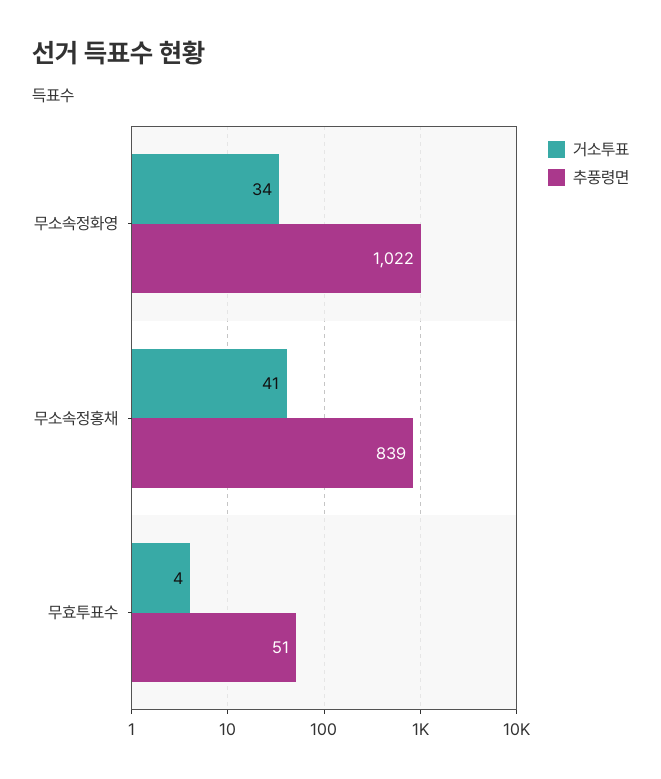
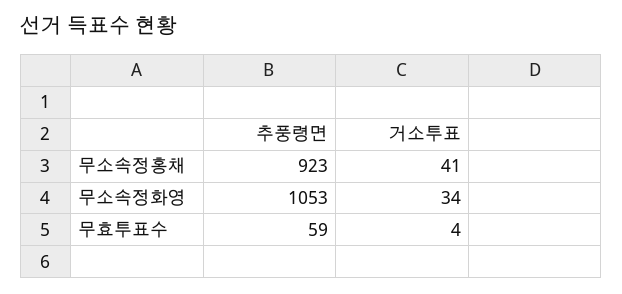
  {
    "거소투표": {
      "무소속정화영": 34,
      "무소속정홍채": 41,
      "무효투표수": 4
    },
    "추풍령면": {
-     "무소속정화영": 1022,
+     "무소속정화영": 1053,
-     "무소속정홍채": 839,
+     "무소속정홍채": 923,
-     "무효투표수": 51
+     "무효투표수": 59
    }
  }

